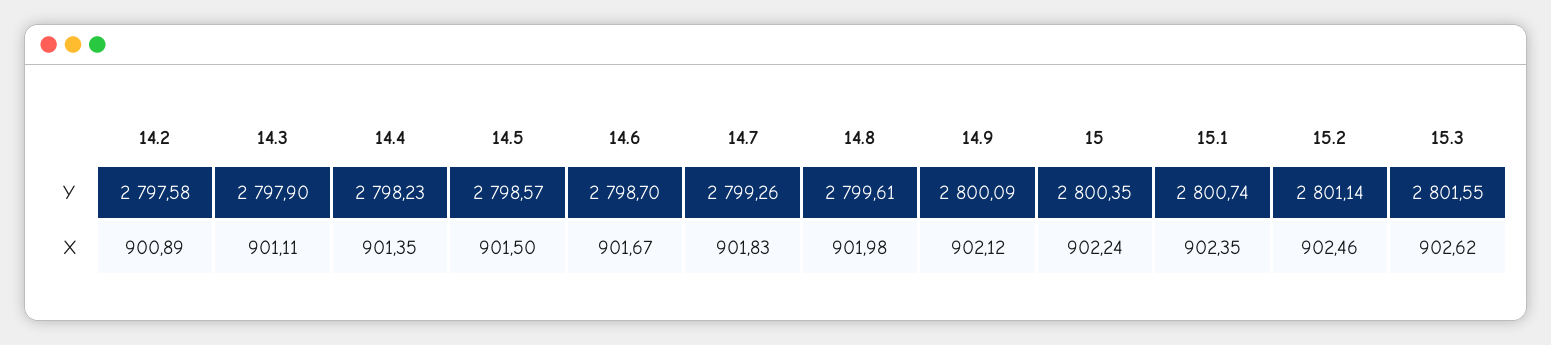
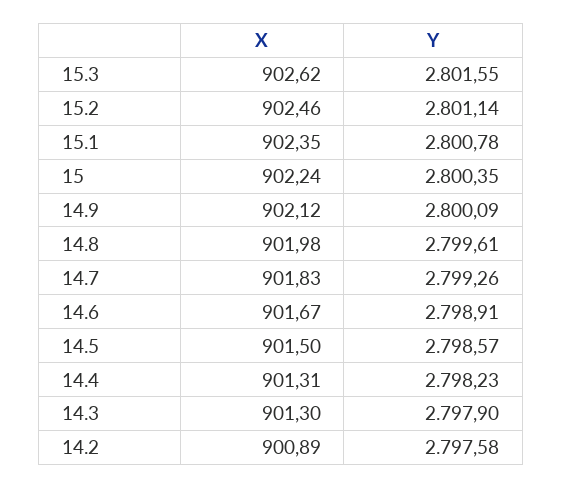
  {
    "14.2": {
      "Y": 2797.58,
      "X": 900.89
    },
    "14.3": {
      "Y": 2797.9,
-     "X": 901.11
+     "X": 901.3
    },
    "14.4": {
      "Y": 2798.23,
-     "X": 901.35
+     "X": 901.31
    },
    "14.5": {
      "Y": 2798.57,
      "X": 901.5
    },
    "14.6": {
-     "Y": 2798.7,
+     "Y": 2798.91,
      "X": 901.67
    },
    "14.7": {
      "Y": 2799.26,
      "X": 901.83
    },
    "14.8": {
      "Y": 2799.61,
      "X": 901.98
    },
    "14.9": {
      "Y": 2800.09,
      "X": 902.12
    },
    "15": {
      "Y": 2800.35,
      "X": 902.24
    },
    "15.1": {
-     "Y": 2800.74,
+     "Y": 2800.78,
      "X": 902.35
    },
    "15.2": {
      "Y": 2801.14,
      "X": 902.46
    },
    "15.3": {
      "Y": 2801.55,
      "X": 902.62
    }
  }

